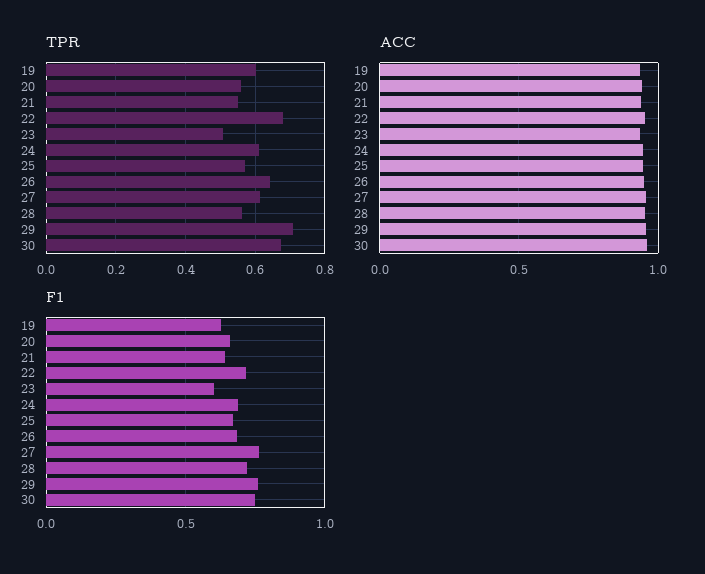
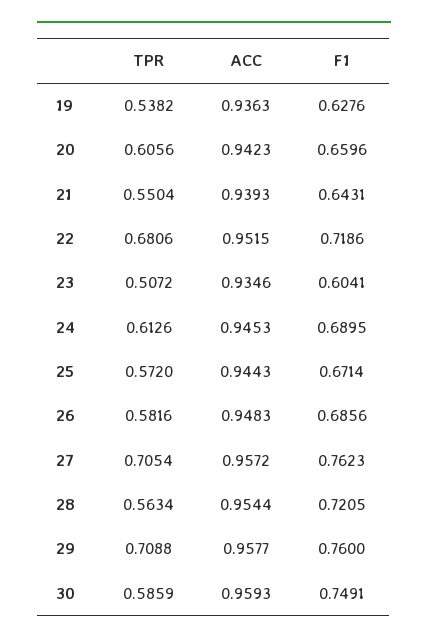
  {
    "TPR": {
-     "19": 0.6,
+     "19": 0.5382,
-     "20": 0.56,
+     "20": 0.6056,
      "21": 0.5504,
      "22": 0.6806,
      "23": 0.5072,
      "24": 0.6126,
      "25": 0.572,
-     "26": 0.64,
+     "26": 0.5816,
-     "27": 0.62,
+     "27": 0.7054,
      "28": 0.5634,
      "29": 0.7088,
-     "30": 0.68
+     "30": 0.5859
    },
    "ACC": {
      "19": 0.9363,
      "20": 0.9423,
      "21": 0.9393,
      "22": 0.9515,
      "23": 0.9346,
      "24": 0.9453,
      "25": 0.9443,
      "26": 0.9483,
      "27": 0.9572,
      "28": 0.9544,
      "29": 0.9577,
      "30": 0.9593
    },
    "F1": {
      "19": 0.6276,
      "20": 0.6596,
      "21": 0.6431,
      "22": 0.7186,
      "23": 0.6041,
      "24": 0.6895,
      "25": 0.6714,
      "26": 0.6856,
      "27": 0.7623,
      "28": 0.7205,
      "29": 0.76,
      "30": 0.7491
    }
  }

